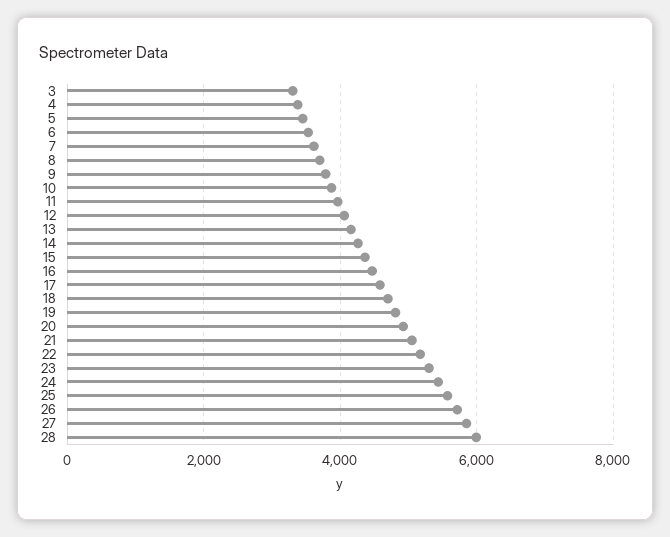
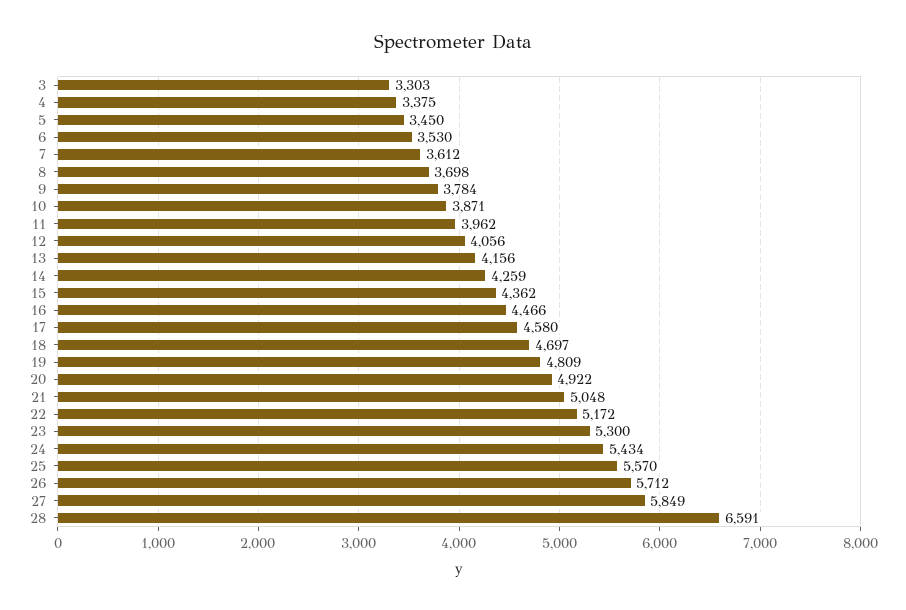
  {
    "3": 3303,
    "4": 3375,
    "5": 3450,
    "6": 3530,
    "7": 3612,
    "8": 3698,
    "9": 3784,
    "10": 3871,
    "11": 3962,
    "12": 4056,
    "13": 4156,
    "14": 4259,
    "15": 4362,
    "16": 4466,
    "17": 4580,
    "18": 4697,
    "19": 4809,
    "20": 4922,
    "21": 5048,
    "22": 5172,
    "23": 5300,
    "24": 5434,
    "25": 5570,
    "26": 5712,
    "27": 5849,
-   "28": 6000
+   "28": 6591
  }

